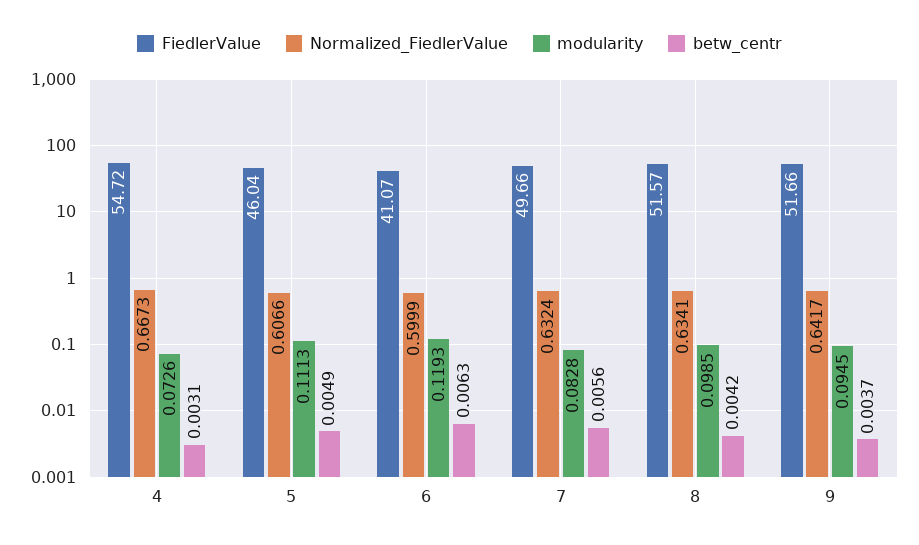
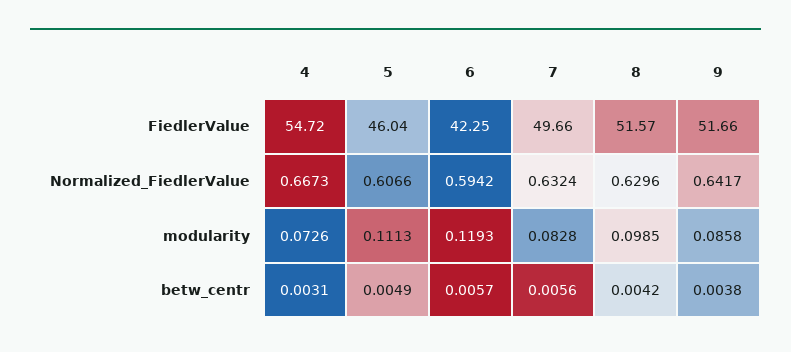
  {
    "FiedlerValue": {
      "4": 54.72,
      "5": 46.04,
-     "6": 41.07,
+     "6": 42.25,
      "7": 49.66,
      "8": 51.57,
      "9": 51.66
    },
    "Normalized_FiedlerValue": {
      "4": 0.6673,
      "5": 0.6066,
-     "6": 0.5999,
+     "6": 0.5942,
      "7": 0.6324,
-     "8": 0.6341,
+     "8": 0.6296,
      "9": 0.6417
    },
    "modularity": {
      "4": 0.0726,
      "5": 0.1113,
      "6": 0.1193,
      "7": 0.0828,
      "8": 0.0985,
-     "9": 0.0945
+     "9": 0.0858
    },
    "betw_centr": {
      "4": 0.0031,
      "5": 0.0049,
-     "6": 0.0063,
+     "6": 0.0057,
      "7": 0.0056,
      "8": 0.0042,
-     "9": 0.0037
+     "9": 0.0038
    }
  }

